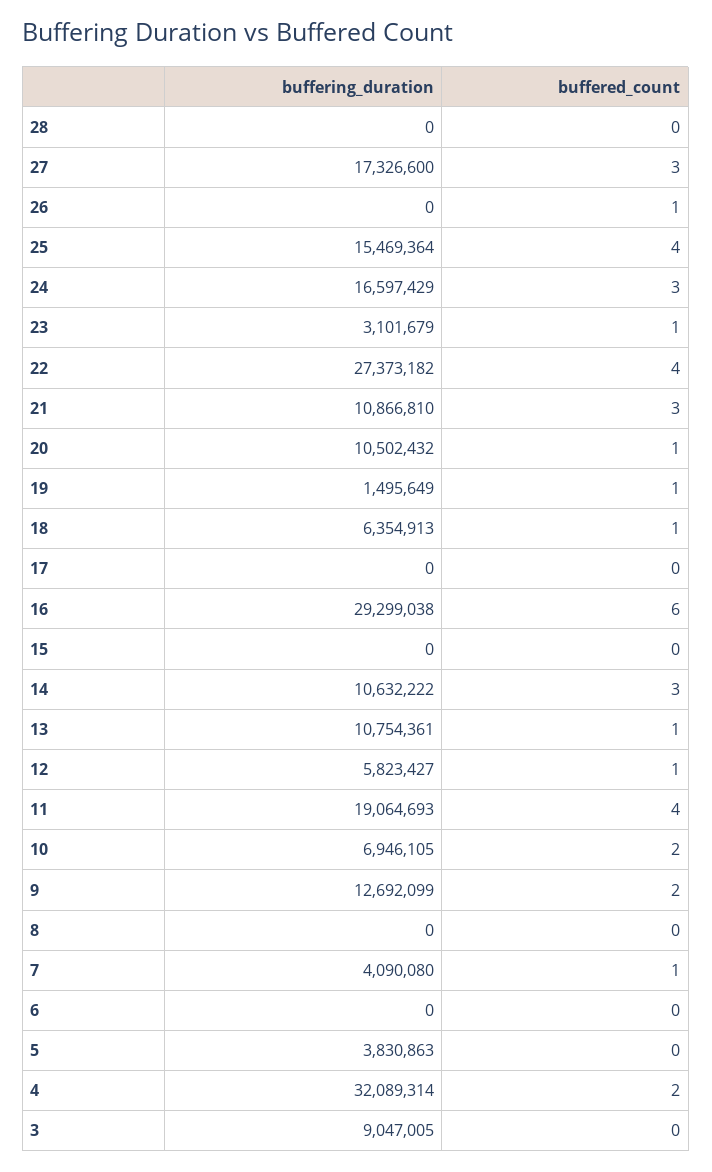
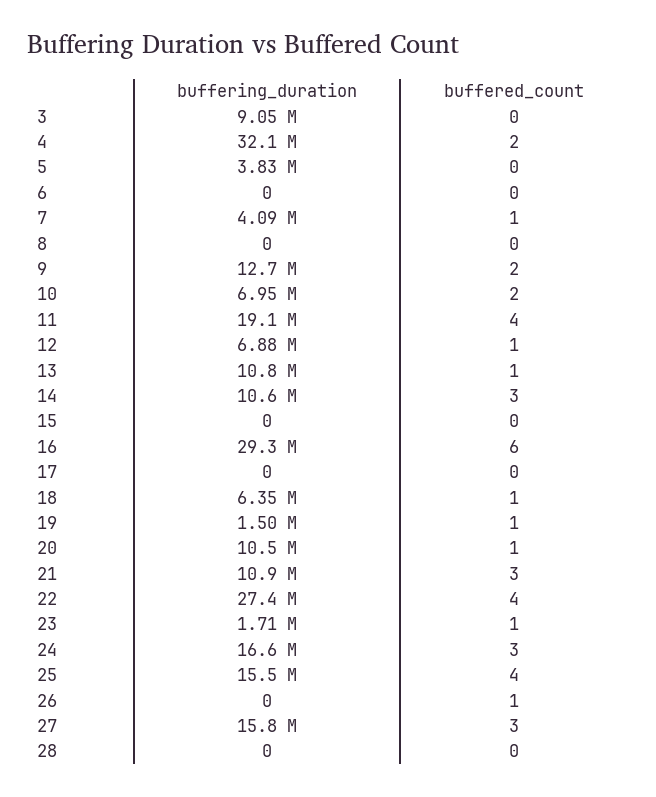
  {
    "buffering_duration": {
      "28": 0,
-     "27": 17326600,
+     "27": 15800000,
      "26": 0,
      "25": 15469364,
      "24": 16597429,
-     "23": 3101679,
+     "23": 1710000,
      "22": 27373182,
      "21": 10866810,
      "20": 10502432,
      "19": 1495649,
      "18": 6354913,
      "17": 0,
      "16": 29299038,
      "15": 0,
      "14": 10632222,
      "13": 10754361,
-     "12": 5823427,
+     "12": 6880000,
      "11": 19064693,
      "10": 6946105,
      "9": 12692099,
      "8": 0,
      "7": 4090080,
      "6": 0,
      "5": 3830863,
      "4": 32089314,
      "3": 9047005
    },
    "buffered_count": {
      "28": 0,
      "27": 3,
      "26": 1,
      "25": 4,
      "24": 3,
      "23": 1,
      "22": 4,
      "21": 3,
      "20": 1,
      "19": 1,
      "18": 1,
      "17": 0,
      "16": 6,
      "15": 0,
      "14": 3,
      "13": 1,
      "12": 1,
      "11": 4,
      "10": 2,
      "9": 2,
      "8": 0,
      "7": 1,
      "6": 0,
      "5": 0,
      "4": 2,
      "3": 0
    }
  }

